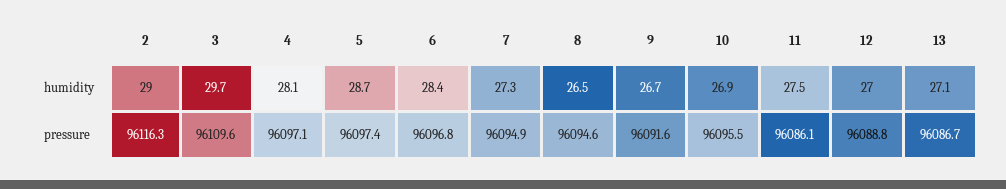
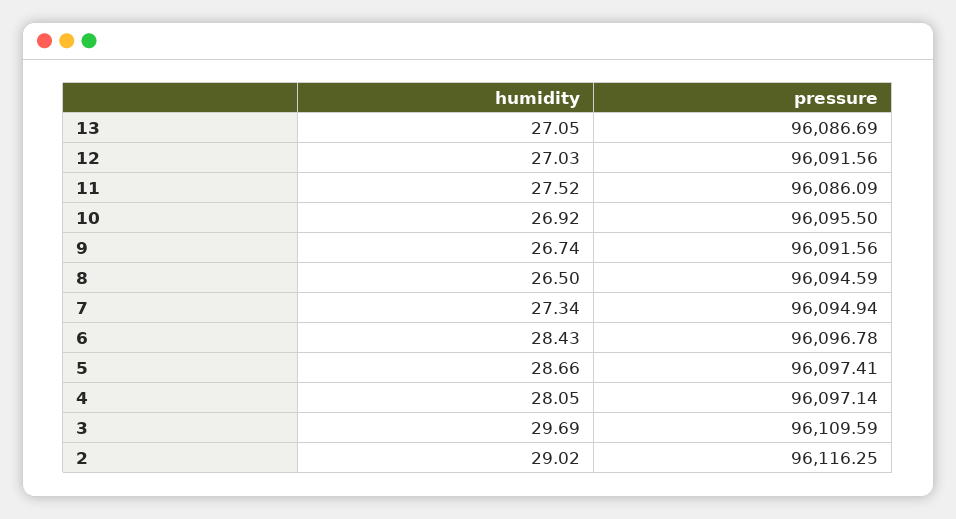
  {
    "2": {
      "humidity": 29.02,
      "pressure": 96116.25
    },
    "3": {
      "humidity": 29.69,
      "pressure": 96109.59
    },
    "4": {
      "humidity": 28.05,
      "pressure": 96097.14
    },
    "5": {
      "humidity": 28.66,
      "pressure": 96097.41
    },
    "6": {
      "humidity": 28.43,
      "pressure": 96096.78
    },
    "7": {
      "humidity": 27.34,
      "pressure": 96094.94
    },
    "8": {
      "humidity": 26.5,
      "pressure": 96094.59
    },
    "9": {
      "humidity": 26.74,
      "pressure": 96091.56
    },
    "10": {
      "humidity": 26.92,
      "pressure": 96095.5
    },
    "11": {
      "humidity": 27.52,
      "pressure": 96086.09
    },
    "12": {
      "humidity": 27.03,
-     "pressure": 96088.8
+     "pressure": 96091.56
    },
    "13": {
      "humidity": 27.05,
      "pressure": 96086.69
    }
  }

